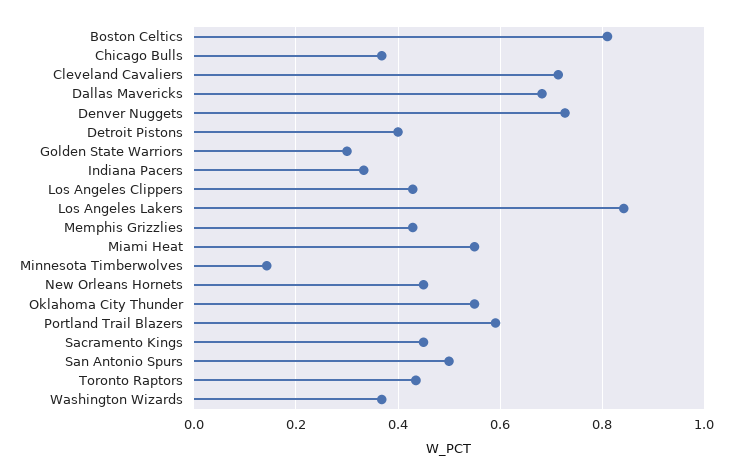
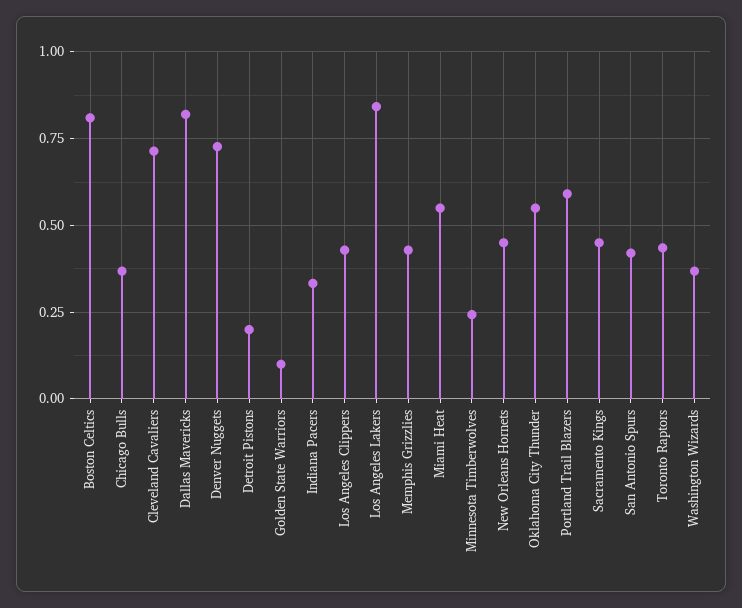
  {
    "Boston Celtics": 0.82,
    "Chicago Bulls": 0.36,
    "Cleveland Cavaliers": 0.72,
-   "Dallas Mavericks": 0.68,
+   "Dallas Mavericks": 0.825,
    "Denver Nuggets": 0.72,
-   "Detroit Pistons": 0.4,
+   "Detroit Pistons": 0.2,
-   "Golden State Warriors": 0.3,
+   "Golden State Warriors": 0.1,
    "Indiana Pacers": 0.34,
    "Los Angeles Clippers": 0.42,
    "Los Angeles Lakers": 0.84,
    "Memphis Grizzlies": 0.42,
    "Miami Heat": 0.56,
-   "Minnesota Timberwolves": 0.14,
+   "Minnesota Timberwolves": 0.25,
    "New Orleans Hornets": 0.46,
    "Oklahoma City Thunder": 0.56,
    "Portland Trail Blazers": 0.6,
    "Sacramento Kings": 0.46,
-   "San Antonio Spurs": 0.5,
+   "San Antonio Spurs": 0.425,
    "Toronto Raptors": 0.44,
    "Washington Wizards": 0.36
  }

